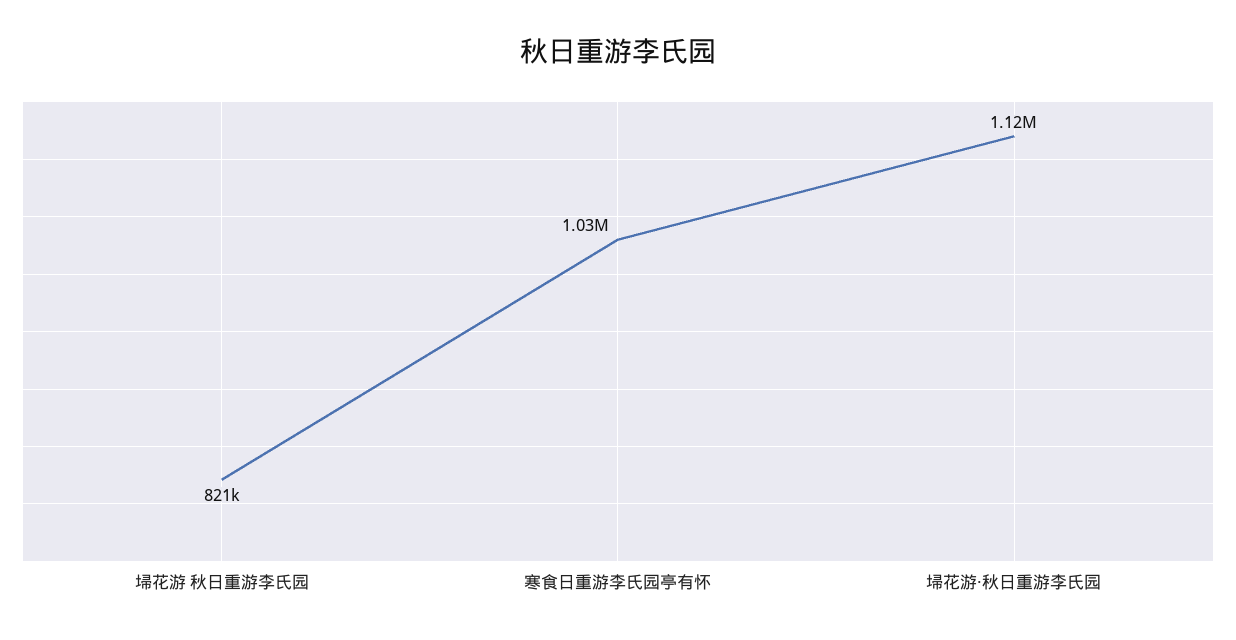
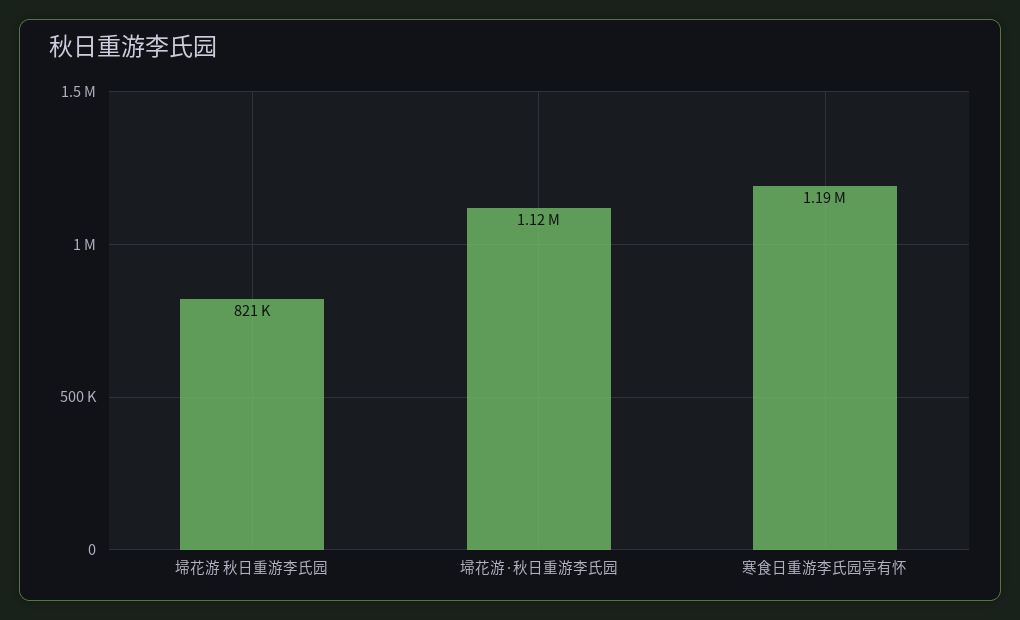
  {
    "埽花游 秋日重游李氏园": 821000,
-   "寒食日重游李氏园亭有怀": 1030000,
+   "寒食日重游李氏园亭有怀": 1190000,
    "埽花游·秋日重游李氏园": 1120000
  }

